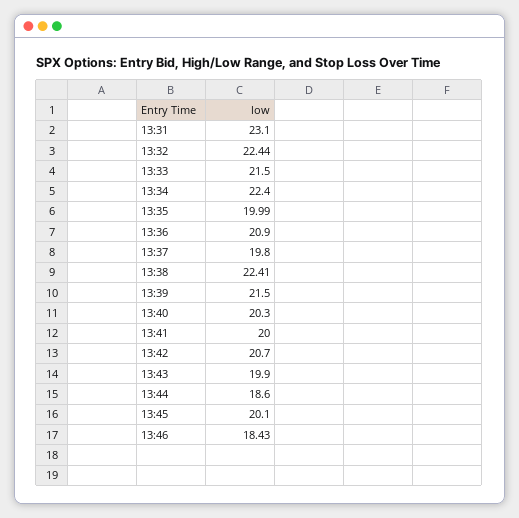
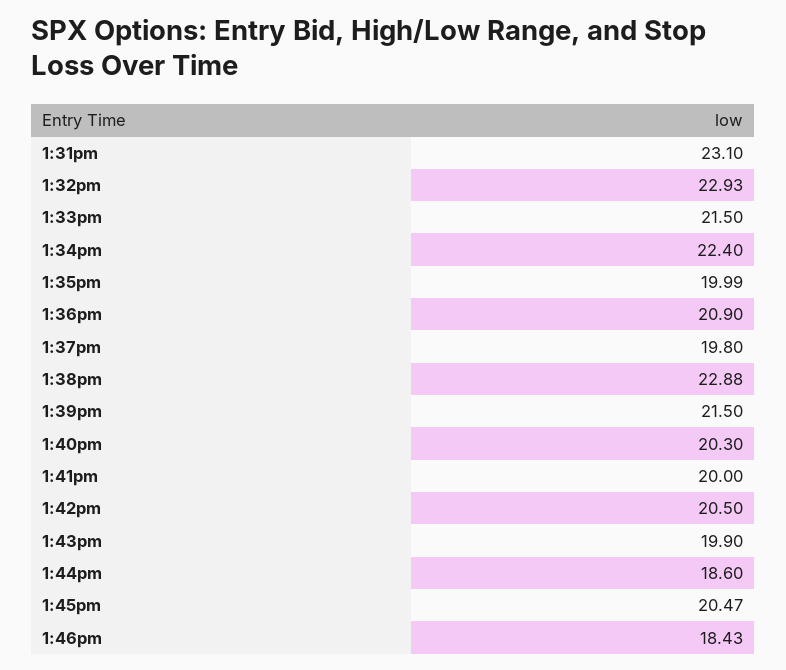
  {
    "13:31": 23.1,
-   "13:32": 22.44,
+   "13:32": 22.93,
    "13:33": 21.5,
    "13:34": 22.4,
    "13:35": 19.99,
    "13:36": 20.9,
    "13:37": 19.8,
-   "13:38": 22.41,
+   "13:38": 22.88,
    "13:39": 21.5,
    "13:40": 20.3,
    "13:41": 20,
-   "13:42": 20.7,
+   "13:42": 20.5,
    "13:43": 19.9,
    "13:44": 18.6,
-   "13:45": 20.1,
+   "13:45": 20.47,
    "13:46": 18.43
  }

